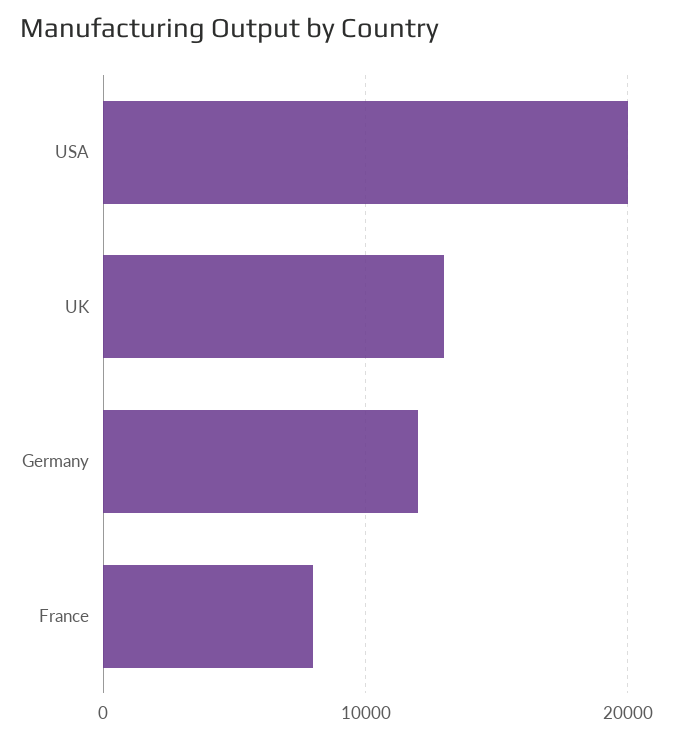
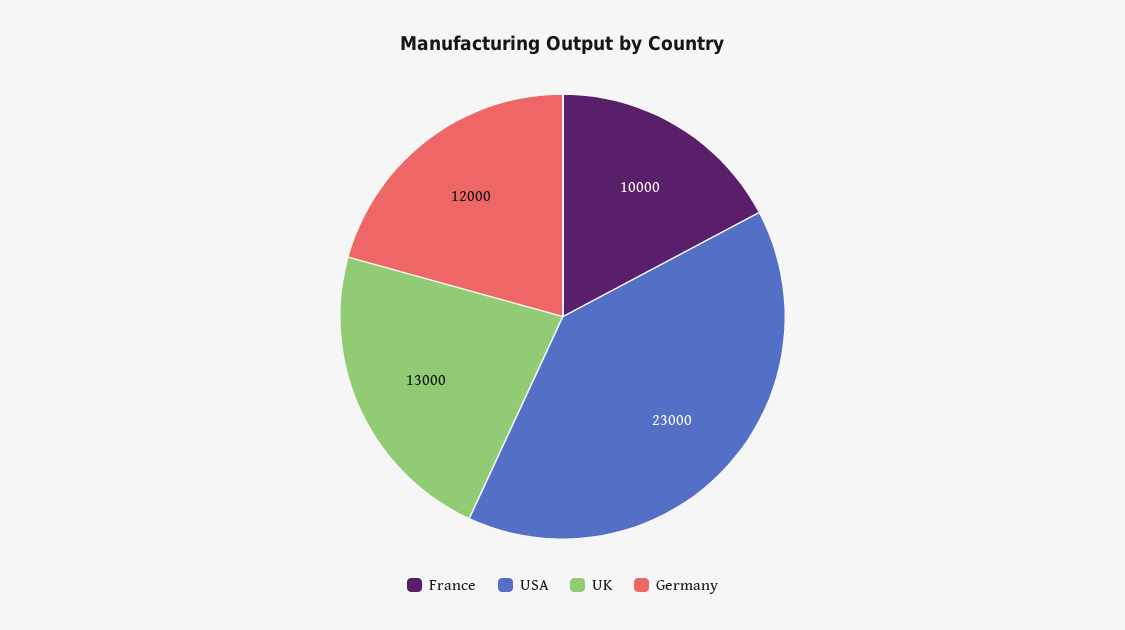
  {
-   "USA": 20000,
+   "USA": 23000,
    "UK": 13000,
    "Germany": 12000,
-   "France": 8000
+   "France": 10000
  }

